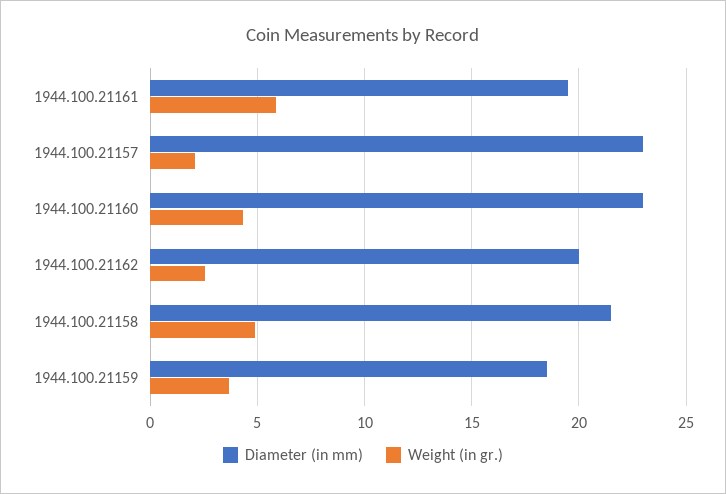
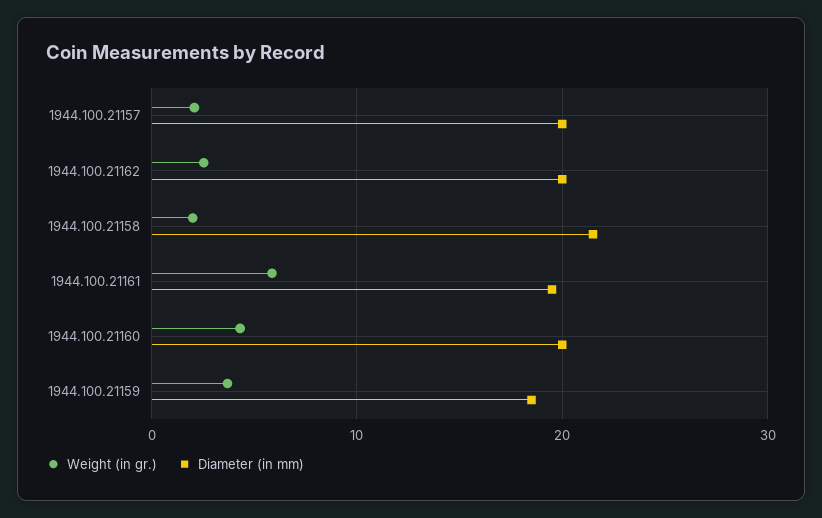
  {
    "Diameter (in mm)": {
      "1944.100.21161": 19.5,
-     "1944.100.21157": 23,
+     "1944.100.21157": 20,
-     "1944.100.21160": 23,
+     "1944.100.21160": 20,
      "1944.100.21162": 20,
      "1944.100.21158": 21.5,
      "1944.100.21159": 18.5
    },
    "Weight (in gr.)": {
      "1944.100.21161": 6,
      "1944.100.21157": 2,
      "1944.100.21160": 4.5,
      "1944.100.21162": 2.5,
-     "1944.100.21158": 5,
+     "1944.100.21158": 2,
      "1944.100.21159": 3.5
    }
  }

